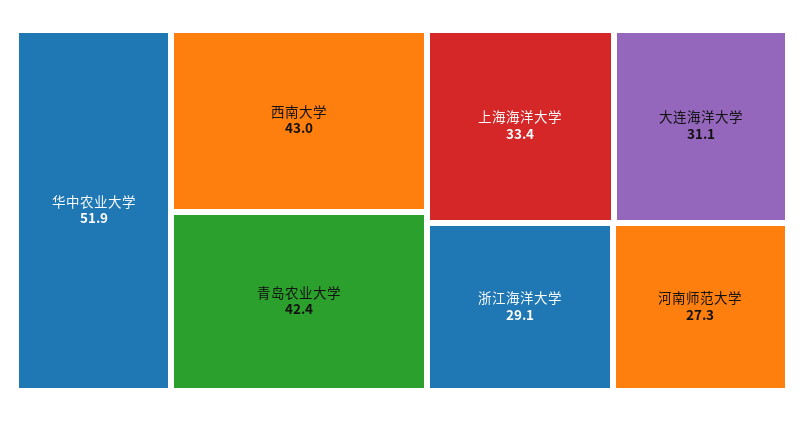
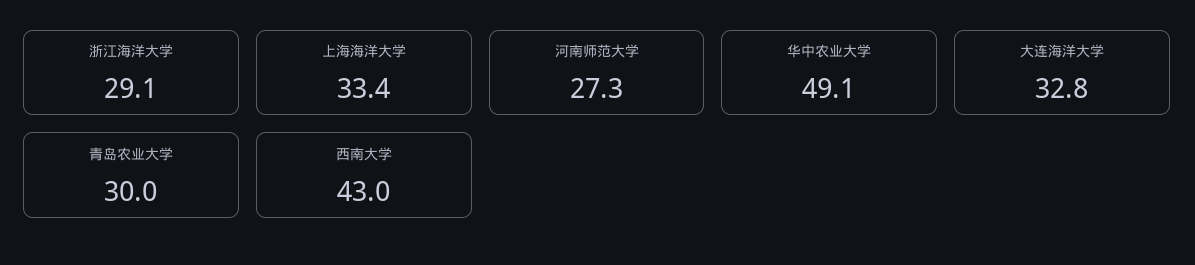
  {
-   "华中农业大学": 51.9,
+   "华中农业大学": 49.1,
    "西南大学": 43,
-   "青岛农业大学": 42.4,
+   "青岛农业大学": 30,
    "上海海洋大学": 33.4,
-   "大连海洋大学": 31.1,
+   "大连海洋大学": 32.8,
    "浙江海洋大学": 29.1,
    "河南师范大学": 27.3
  }

